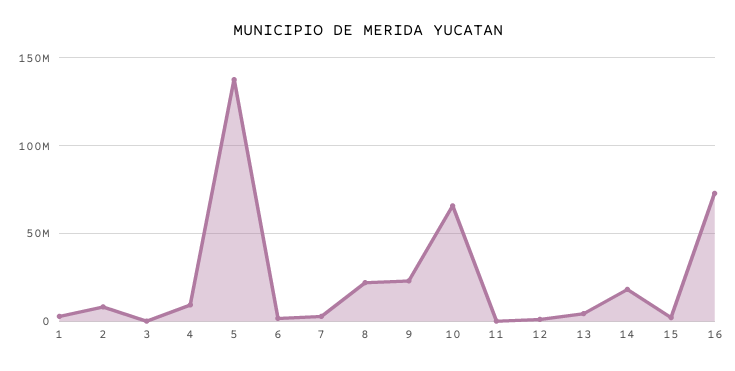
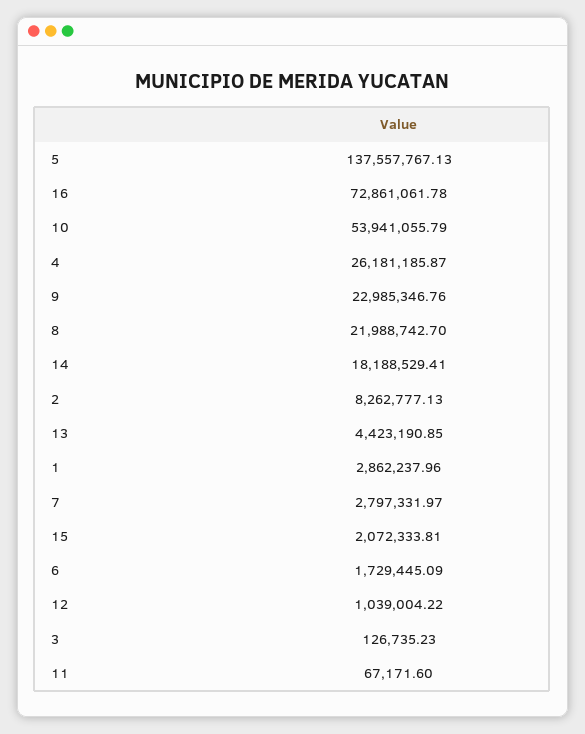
  {
    "1": 2862237.96,
    "2": 8262777.13,
    "3": 126735.23,
-   "4": 10000000,
+   "4": 26181185.87,
    "5": 137557767.13,
    "6": 1729445.09,
    "7": 2797331.97,
    "8": 21988742.7,
    "9": 22985346.76,
-   "10": 65000000,
+   "10": 53941055.79,
    "11": 67171.6,
    "12": 1039004.22,
    "13": 4423190.85,
    "14": 18188529.41,
    "15": 2072333.81,
    "16": 72861061.78
  }

